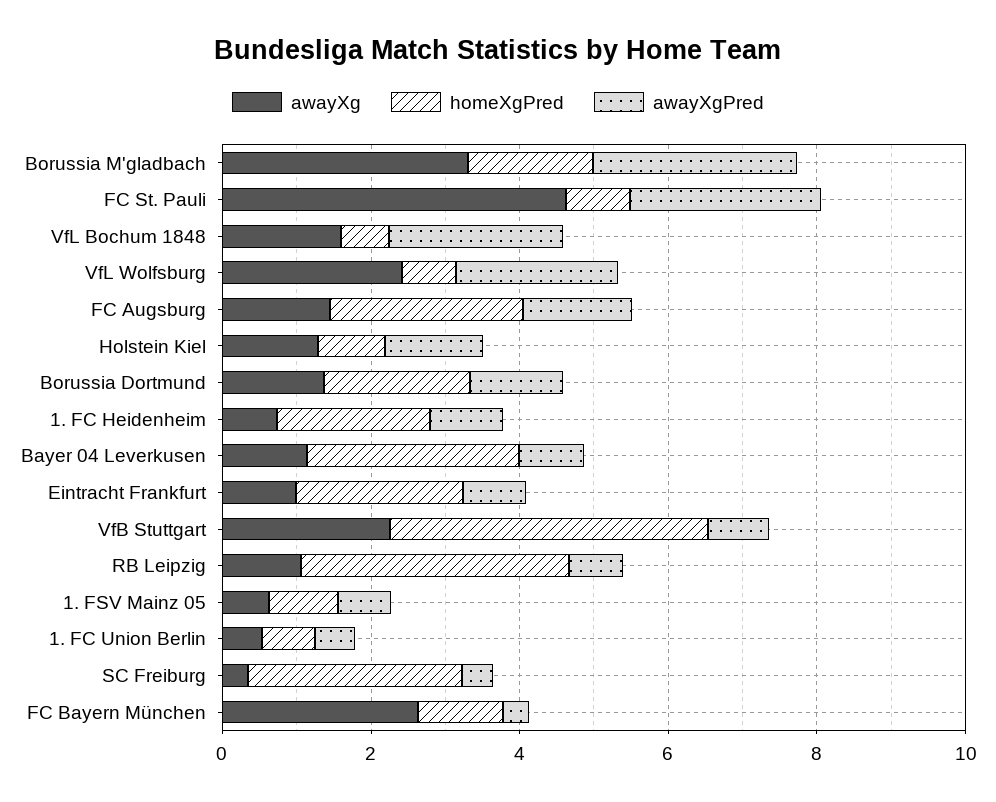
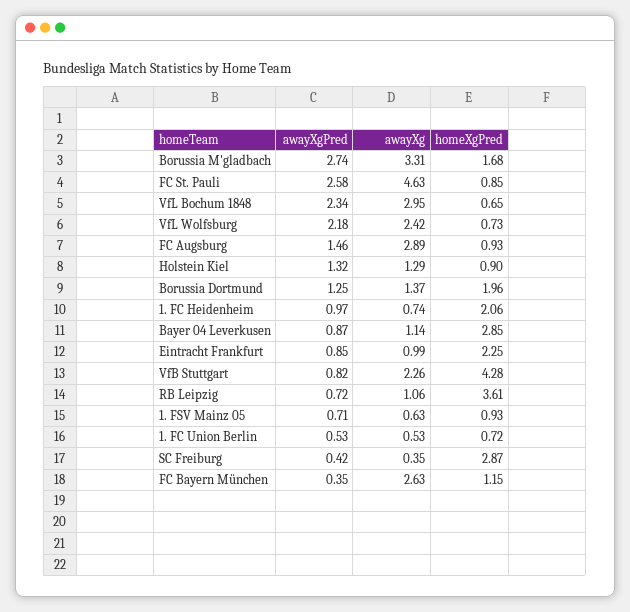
  {
    "awayXg": {
      "Borussia M'gladbach": 3.31,
      "FC St. Pauli": 4.63,
-     "VfL Bochum 1848": 1.5,
+     "VfL Bochum 1848": 2.95,
      "VfL Wolfsburg": 2.42,
-     "FC Augsburg": 1.5,
+     "FC Augsburg": 2.89,
      "Holstein Kiel": 1.29,
      "Borussia Dortmund": 1.37,
      "1. FC Heidenheim": 0.74,
      "Bayer 04 Leverkusen": 1.14,
      "Eintracht Frankfurt": 0.99,
      "VfB Stuttgart": 2.26,
      "RB Leipzig": 1.06,
      "1. FSV Mainz 05": 0.63,
      "1. FC Union Berlin": 0.53,
      "SC Freiburg": 0.35,
      "FC Bayern München": 2.63
    },
    "homeXgPred": {
      "Borussia M'gladbach": 1.68,
      "FC St. Pauli": 0.85,
      "VfL Bochum 1848": 0.65,
      "VfL Wolfsburg": 0.73,
-     "FC Augsburg": 2.5,
+     "FC Augsburg": 0.93,
      "Holstein Kiel": 0.9,
      "Borussia Dortmund": 1.96,
      "1. FC Heidenheim": 2.06,
      "Bayer 04 Leverkusen": 2.85,
      "Eintracht Frankfurt": 2.25,
      "VfB Stuttgart": 4.28,
      "RB Leipzig": 3.61,
      "1. FSV Mainz 05": 0.93,
      "1. FC Union Berlin": 0.72,
      "SC Freiburg": 2.87,
      "FC Bayern München": 1.15
    },
    "awayXgPred": {
      "Borussia M'gladbach": 2.74,
      "FC St. Pauli": 2.58,
      "VfL Bochum 1848": 2.34,
      "VfL Wolfsburg": 2.18,
      "FC Augsburg": 1.46,
      "Holstein Kiel": 1.32,
      "Borussia Dortmund": 1.25,
      "1. FC Heidenheim": 0.97,
      "Bayer 04 Leverkusen": 0.87,
      "Eintracht Frankfurt": 0.85,
      "VfB Stuttgart": 0.82,
      "RB Leipzig": 0.72,
      "1. FSV Mainz 05": 0.71,
      "1. FC Union Berlin": 0.53,
      "SC Freiburg": 0.42,
      "FC Bayern München": 0.35
    }
  }

